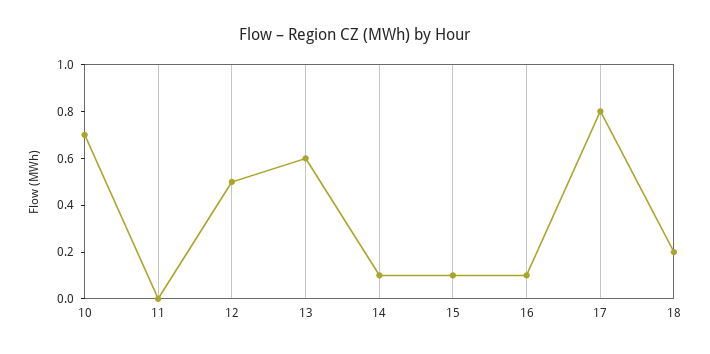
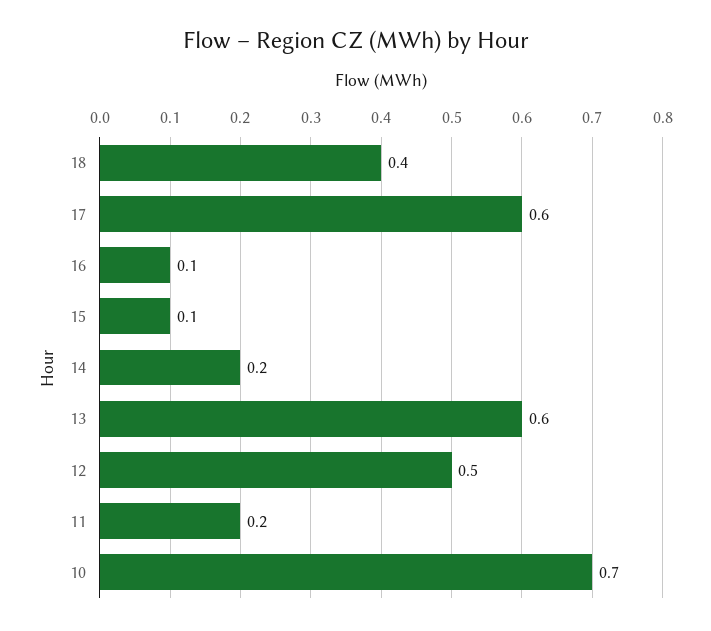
  {
    "10": 0.7,
-   "11": 0,
+   "11": 0.2,
    "12": 0.5,
    "13": 0.6,
-   "14": 0.1,
+   "14": 0.2,
    "15": 0.1,
    "16": 0.1,
-   "17": 0.8,
+   "17": 0.6,
-   "18": 0.2
+   "18": 0.4
  }

